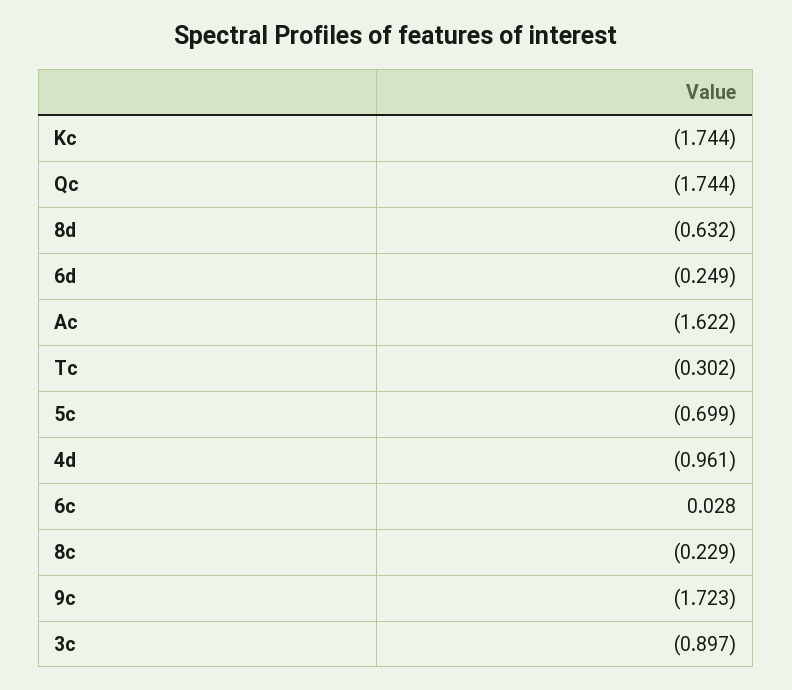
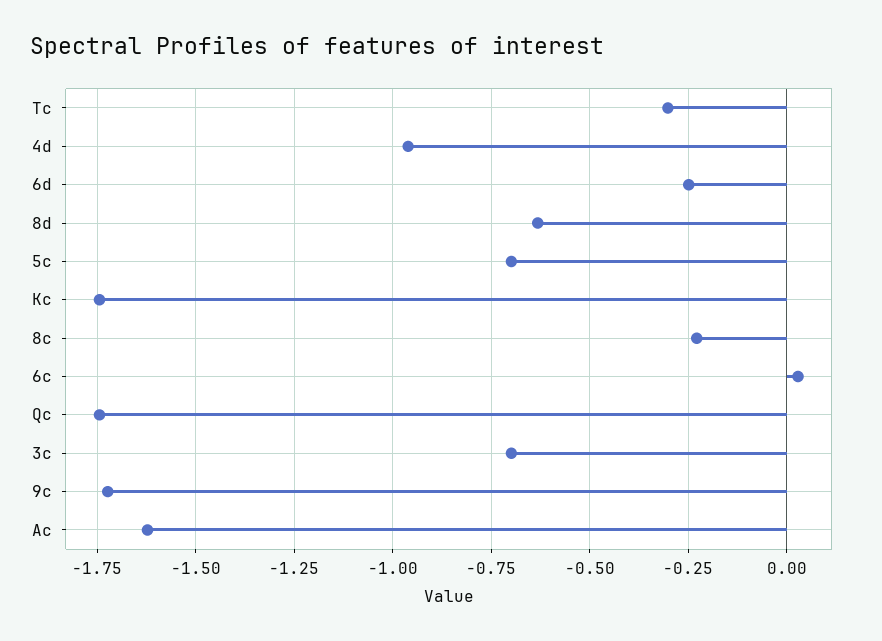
  {
    "Kc": -1.744,
    "Qc": -1.744,
    "8d": -0.632,
    "6d": -0.249,
    "Ac": -1.622,
    "Tc": -0.302,
    "5c": -0.699,
    "4d": -0.961,
    "6c": 0.028,
    "8c": -0.229,
    "9c": -1.723,
-   "3c": -0.897
+   "3c": -0.7
  }

